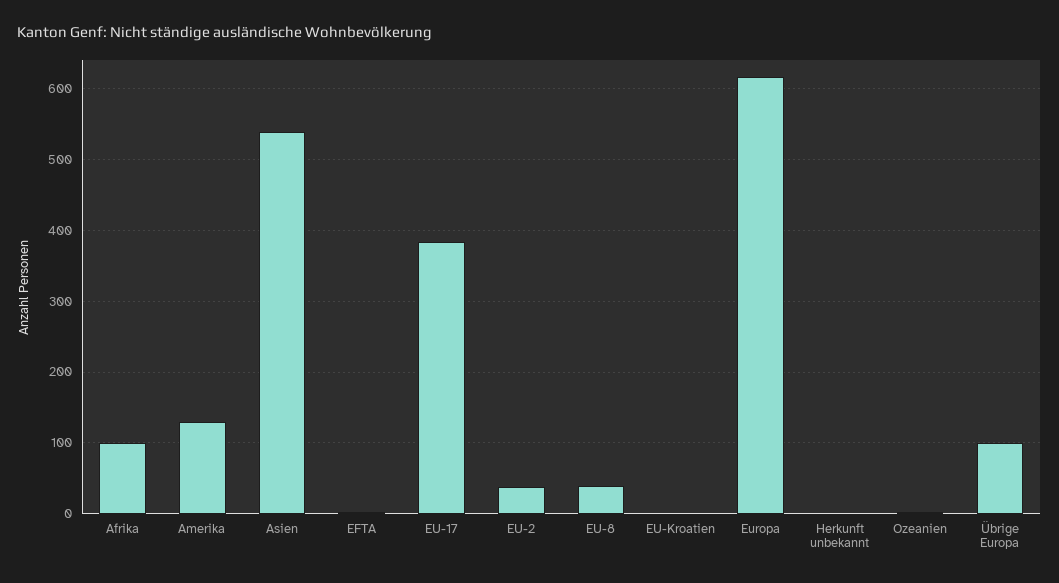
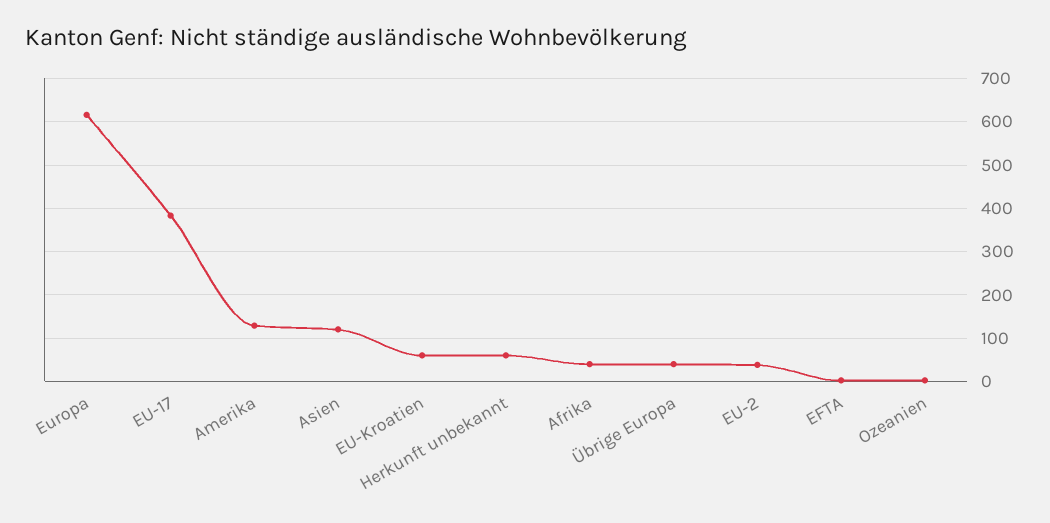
  {
-   "Afrika": 100,
+   "Afrika": 40,
    "Amerika": 130,
-   "Asien": 540,
+   "Asien": 120,
    "EFTA": 0,
    "EU-17": 380,
    "EU-2": 40,
-   "EU-8": 40,
-   "EU-Kroatien": 0,
+   "EU-Kroatien": 60,
    "Europa": 620,
-   "Herkunft unbekannt": 0,
+   "Herkunft unbekannt": 60,
    "Ozeanien": 0,
-   "Übrige Europa": 100
+   "Übrige Europa": 40
  }

